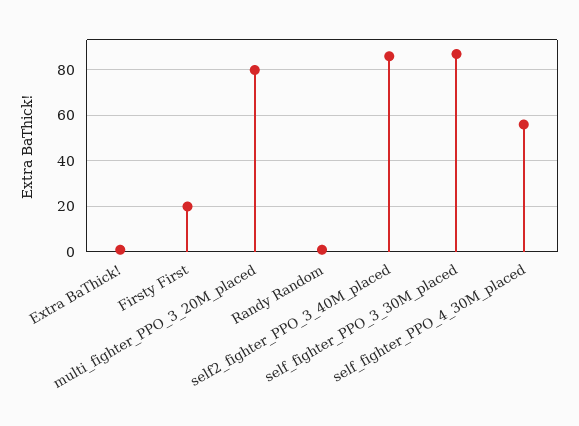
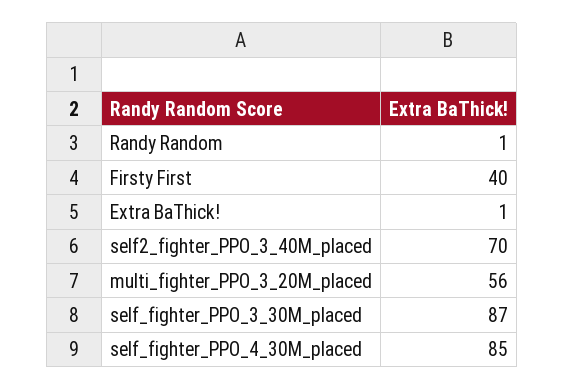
  {
    "Extra BaThick!": 1,
-   "Firsty First": 20,
+   "Firsty First": 40,
-   "multi_fighter_PPO_3_20M_placed": 80,
+   "multi_fighter_PPO_3_20M_placed": 56,
    "Randy Random": 1,
-   "self2_fighter_PPO_3_40M_placed": 85,
+   "self2_fighter_PPO_3_40M_placed": 70,
    "self_fighter_PPO_3_30M_placed": 87,
-   "self_fighter_PPO_4_30M_placed": 55
+   "self_fighter_PPO_4_30M_placed": 85
  }

